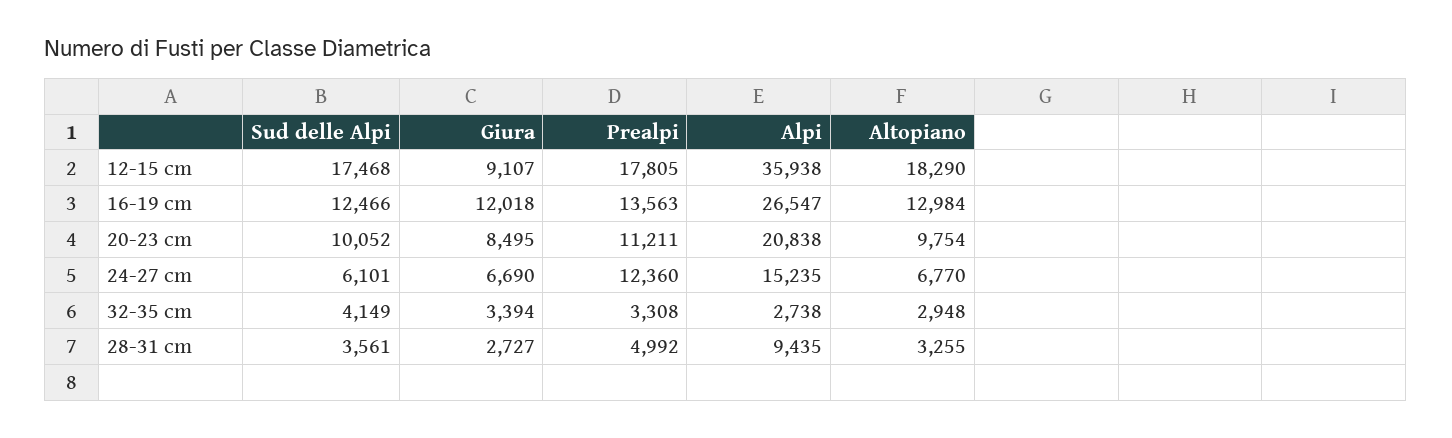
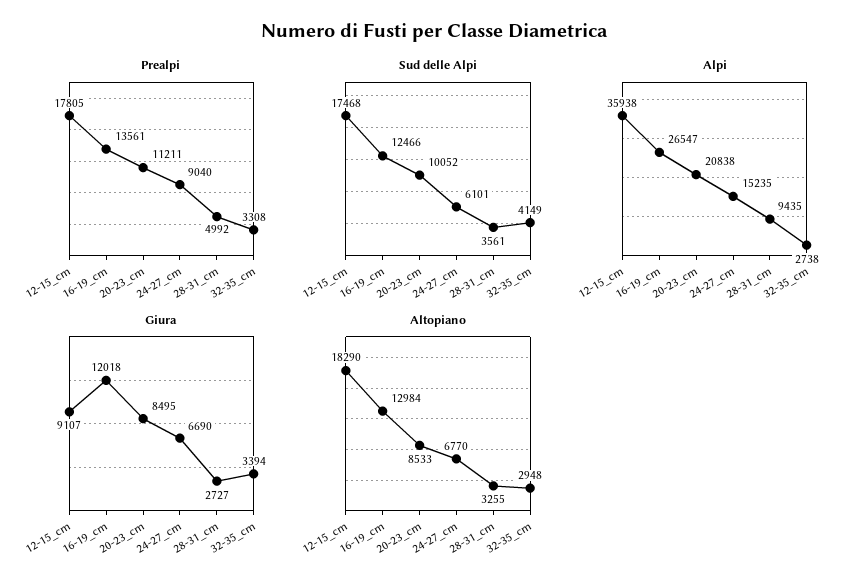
  {
    "Sud delle Alpi": {
      "12-15 cm": 17468,
      "16-19 cm": 12466,
      "20-23 cm": 10052,
      "24-27 cm": 6101,
      "32-35 cm": 4149,
      "28-31 cm": 3561
    },
    "Giura": {
      "12-15 cm": 9107,
      "16-19 cm": 12018,
      "20-23 cm": 8495,
      "24-27 cm": 6690,
      "32-35 cm": 3394,
      "28-31 cm": 2727
    },
    "Prealpi": {
      "12-15 cm": 17805,
-     "16-19 cm": 13563,
+     "16-19 cm": 13561,
      "20-23 cm": 11211,
-     "24-27 cm": 12360,
+     "24-27 cm": 9040,
      "32-35 cm": 3308,
      "28-31 cm": 4992
    },
    "Alpi": {
      "12-15 cm": 35938,
      "16-19 cm": 26547,
      "20-23 cm": 20838,
      "24-27 cm": 15235,
      "32-35 cm": 2738,
      "28-31 cm": 9435
    },
    "Altopiano": {
      "12-15 cm": 18290,
      "16-19 cm": 12984,
-     "20-23 cm": 9754,
+     "20-23 cm": 8533,
      "24-27 cm": 6770,
      "32-35 cm": 2948,
      "28-31 cm": 3255
    }
  }

